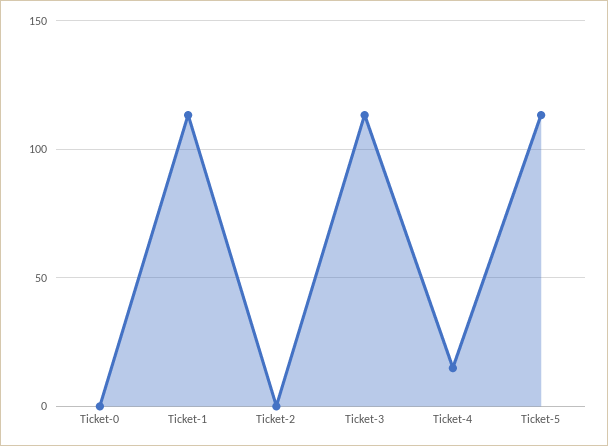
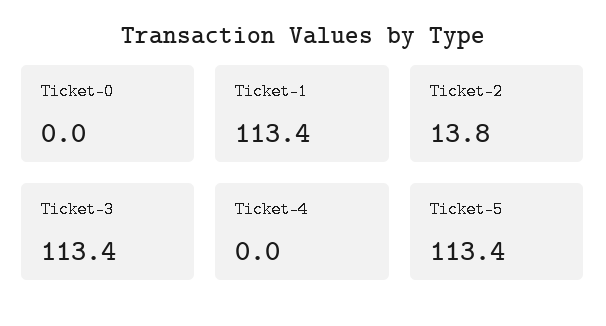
  {
    "Ticket-0": 0,
    "Ticket-1": 113.4,
-   "Ticket-2": 0,
+   "Ticket-2": 13.8,
    "Ticket-3": 113.4,
-   "Ticket-4": 15,
+   "Ticket-4": 0,
    "Ticket-5": 113.4
  }

